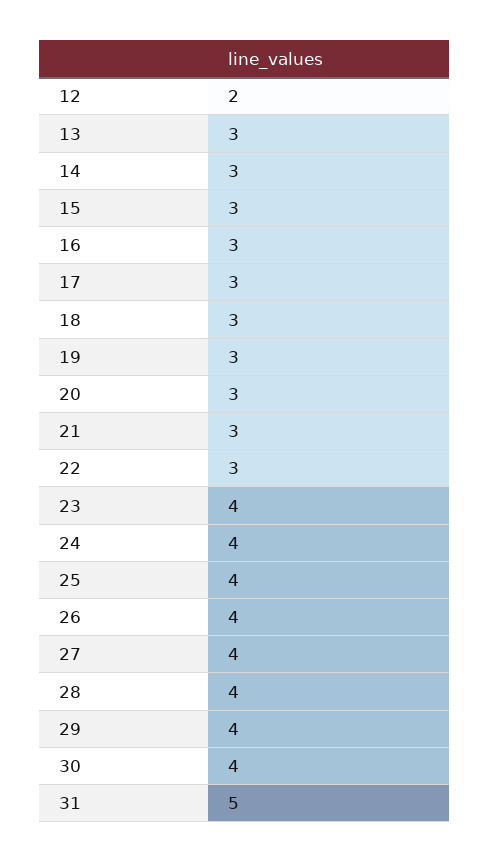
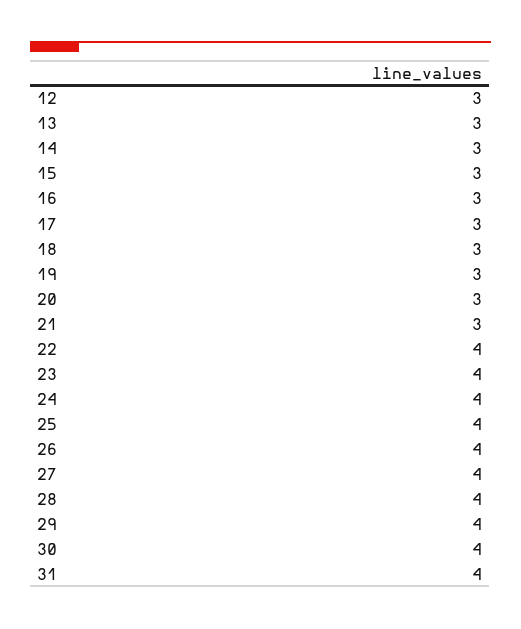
  {
-   "12": 2,
+   "12": 3,
    "13": 3,
    "14": 3,
    "15": 3,
    "16": 3,
    "17": 3,
    "18": 3,
    "19": 3,
    "20": 3,
    "21": 3,
-   "22": 3,
+   "22": 4,
    "23": 4,
    "24": 4,
    "25": 4,
    "26": 4,
    "27": 4,
    "28": 4,
    "29": 4,
    "30": 4,
-   "31": 5
+   "31": 4
  }

